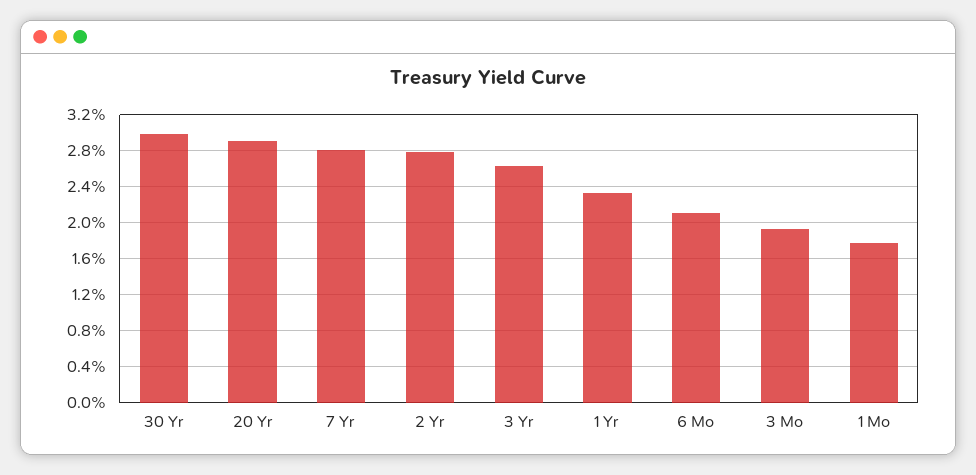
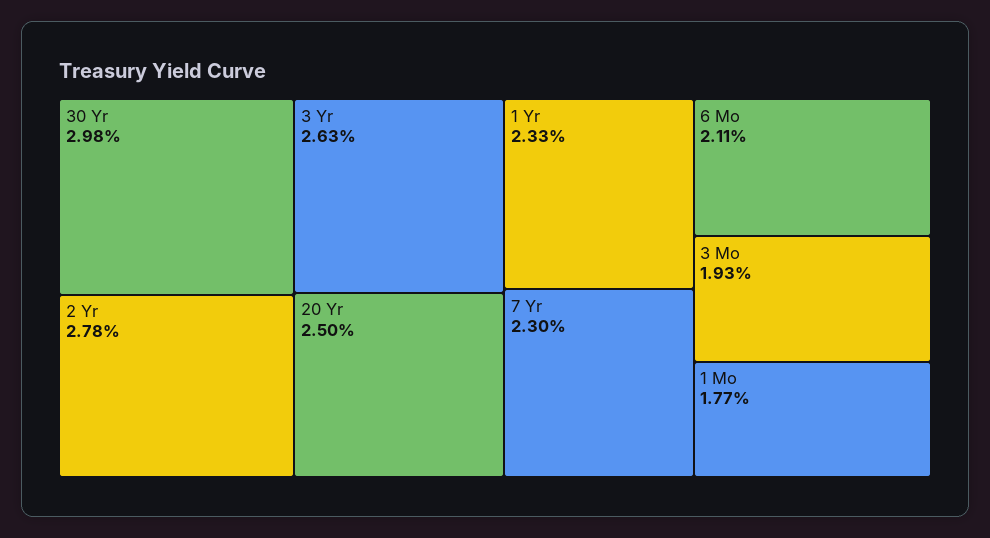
  {
    "30 Yr": 2.98,
-   "20 Yr": 2.9,
+   "20 Yr": 2.5,
-   "7 Yr": 2.8,
+   "7 Yr": 2.3,
    "2 Yr": 2.78,
    "3 Yr": 2.63,
    "1 Yr": 2.33,
    "6 Mo": 2.11,
    "3 Mo": 1.93,
    "1 Mo": 1.77
  }

